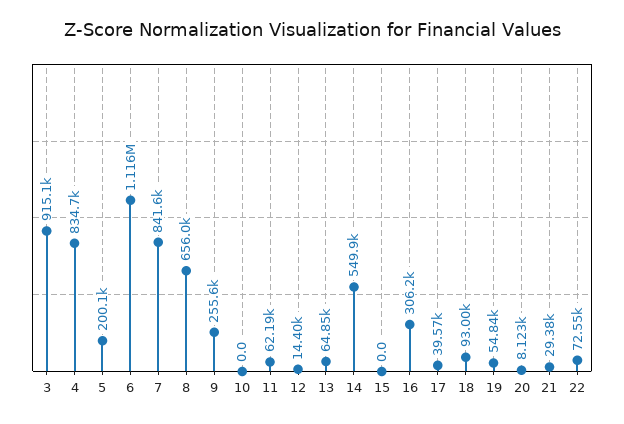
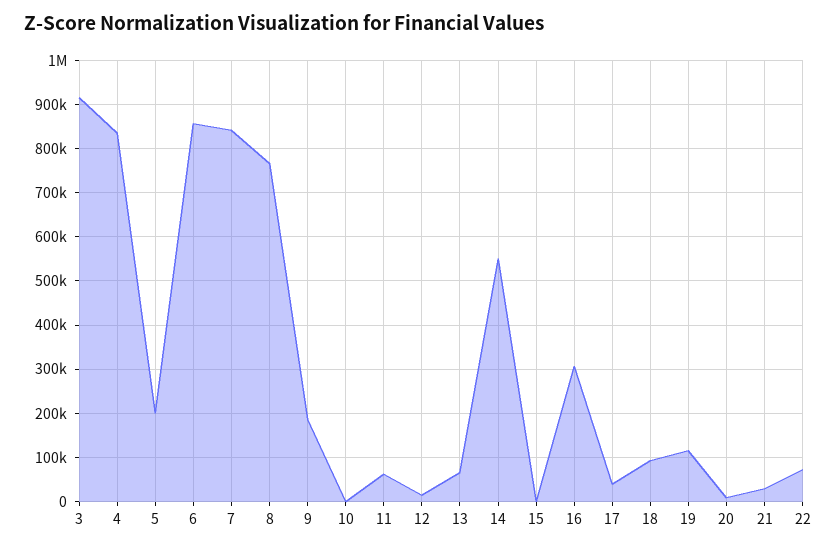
  {
    "3": 915100,
    "4": 834700,
    "5": 200100,
-   "6": 1116000,
+   "6": 860000,
    "7": 841600,
-   "8": 656000,
+   "8": 760000,
-   "9": 255600,
+   "9": 180000,
    "10": 0,
    "11": 62190,
    "12": 14400,
    "13": 64850,
    "14": 549900,
    "15": 0,
    "16": 306200,
    "17": 39570,
    "18": 93000,
-   "19": 54840,
+   "19": 120000,
    "20": 8123,
    "21": 29380,
    "22": 72550
  }

